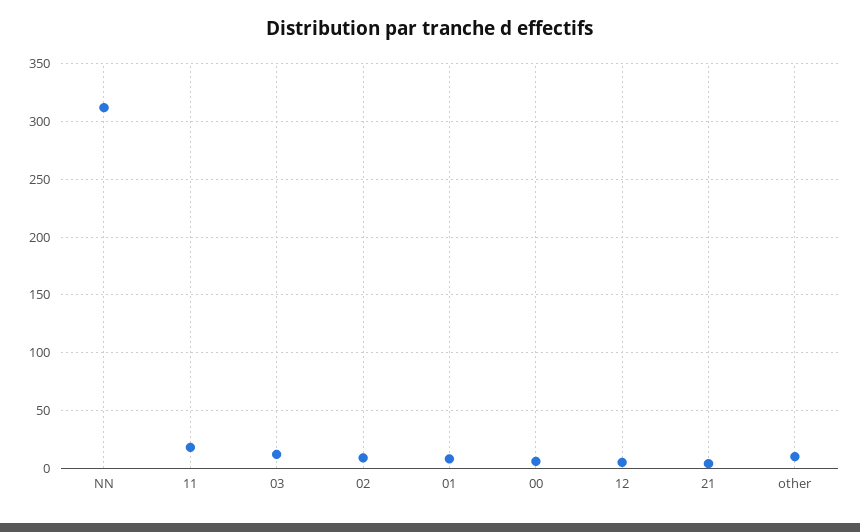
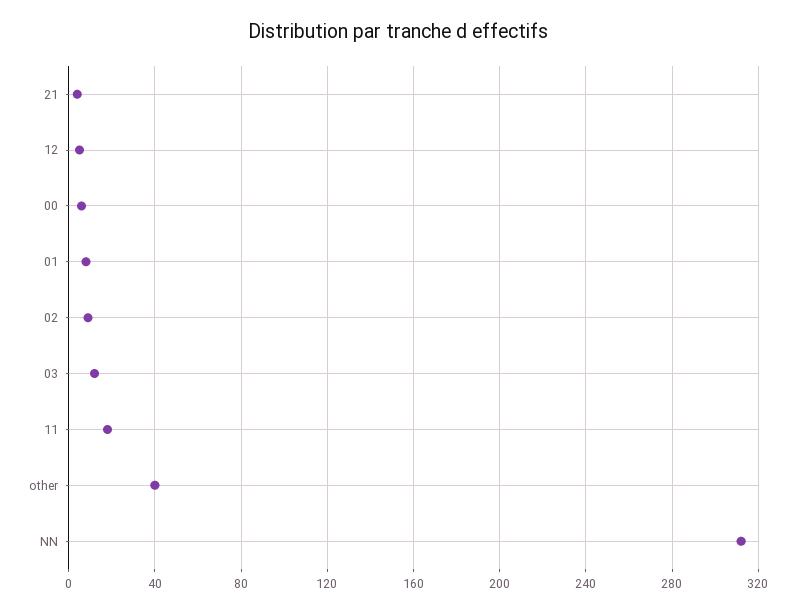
  {
    "NN": 310,
    "11": 20,
    "03": 10,
    "02": 10,
    "01": 10,
    "00": 5,
    "12": 5,
    "21": 5,
-   "other": 10
+   "other": 40
  }

